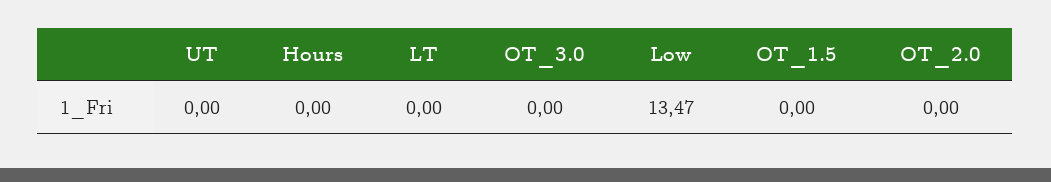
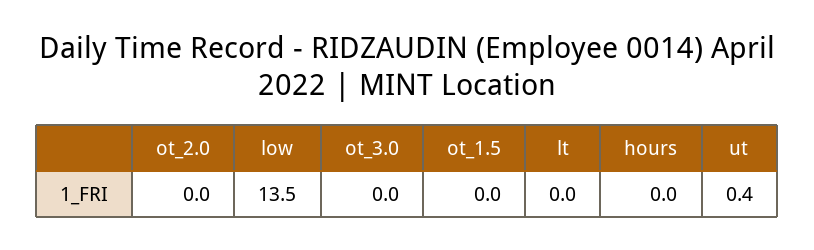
  {
-   "UT": 0,
+   "UT": 0.4,
    "Hours": 0,
    "LT": 0,
    "OT_3.0": 0,
    "Low": 13.47,
    "OT_1.5": 0,
    "OT_2.0": 0
  }

